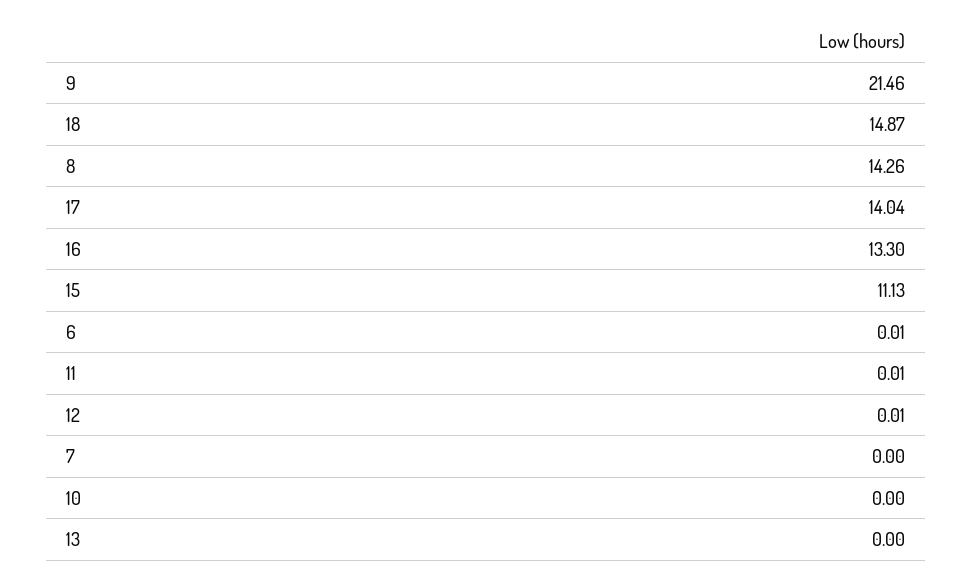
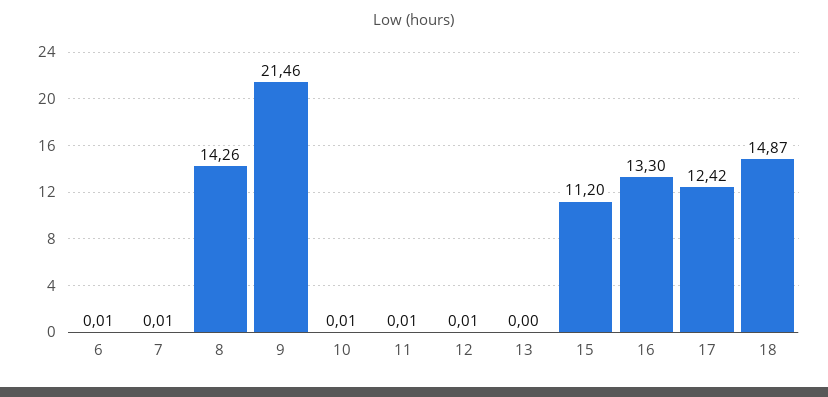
  {
    "9": 21.46,
    "18": 14.87,
    "8": 14.26,
-   "17": 14.04,
+   "17": 12.42,
    "16": 13.3,
-   "15": 11.13,
+   "15": 11.2,
    "6": 0.01,
    "11": 0.01,
    "12": 0.01,
-   "7": 0,
+   "7": 0.01,
-   "10": 0,
+   "10": 0.01,
    "13": 0
  }

